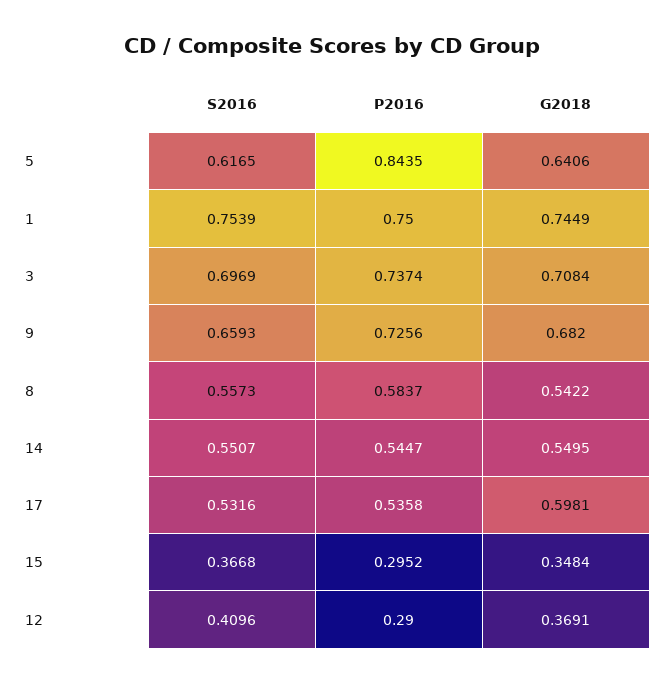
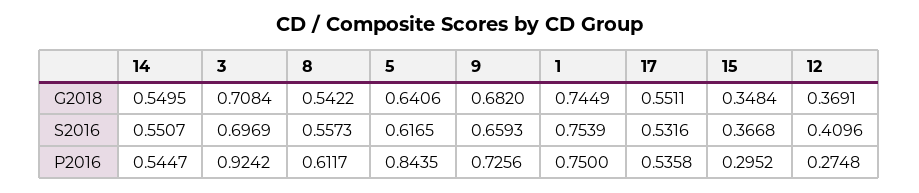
  {
    "S2016": {
      "5": 0.6165,
      "1": 0.7539,
      "3": 0.6969,
      "9": 0.6593,
      "8": 0.5573,
      "14": 0.5507,
      "17": 0.5316,
      "15": 0.3668,
      "12": 0.4096
    },
    "P2016": {
      "5": 0.8435,
      "1": 0.75,
-     "3": 0.7374,
+     "3": 0.9242,
      "9": 0.7256,
-     "8": 0.5837,
+     "8": 0.6117,
      "14": 0.5447,
      "17": 0.5358,
      "15": 0.2952,
-     "12": 0.29
+     "12": 0.2748
    },
    "G2018": {
      "5": 0.6406,
      "1": 0.7449,
      "3": 0.7084,
      "9": 0.682,
      "8": 0.5422,
      "14": 0.5495,
-     "17": 0.5981,
+     "17": 0.5511,
      "15": 0.3484,
      "12": 0.3691
    }
  }

